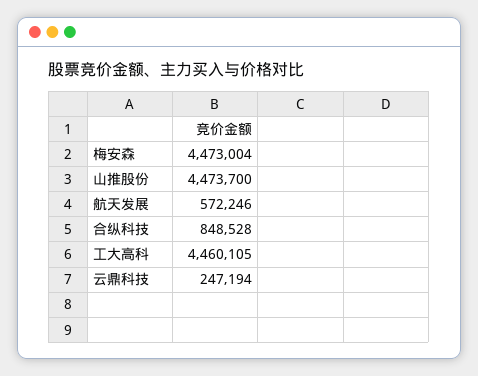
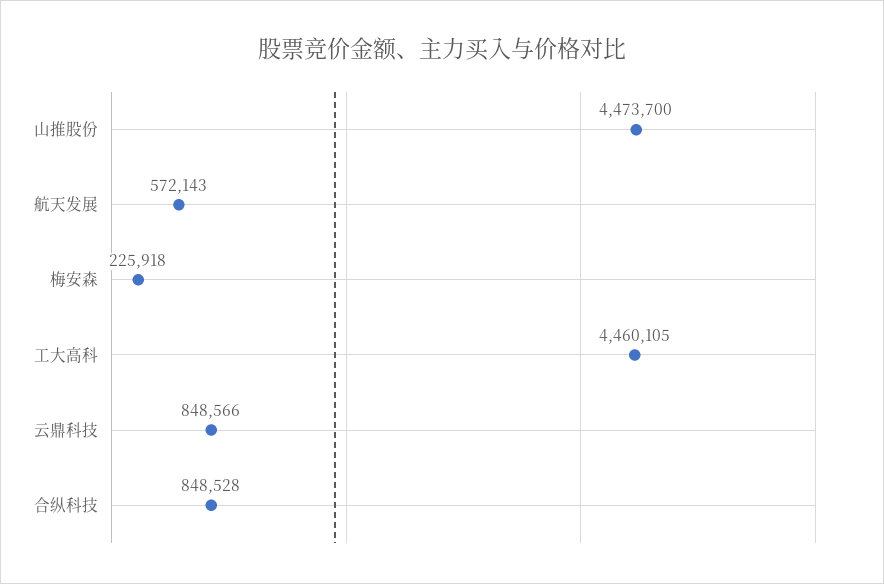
  {
-   "梅安森": 4473004,
+   "梅安森": 225918,
    "山推股份": 4473700,
-   "航天发展": 572246,
+   "航天发展": 572143,
    "合纵科技": 848528,
    "工大高科": 4460105,
-   "云鼎科技": 247194
+   "云鼎科技": 848566
  }

